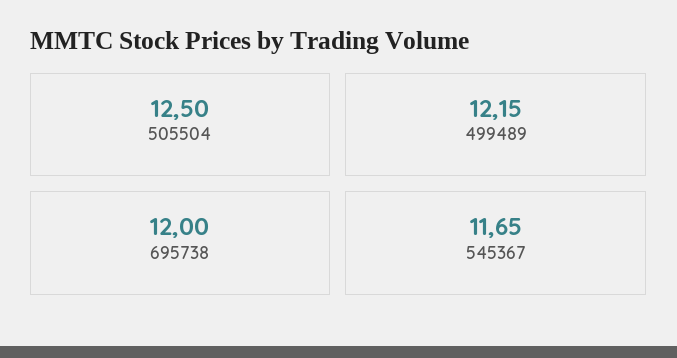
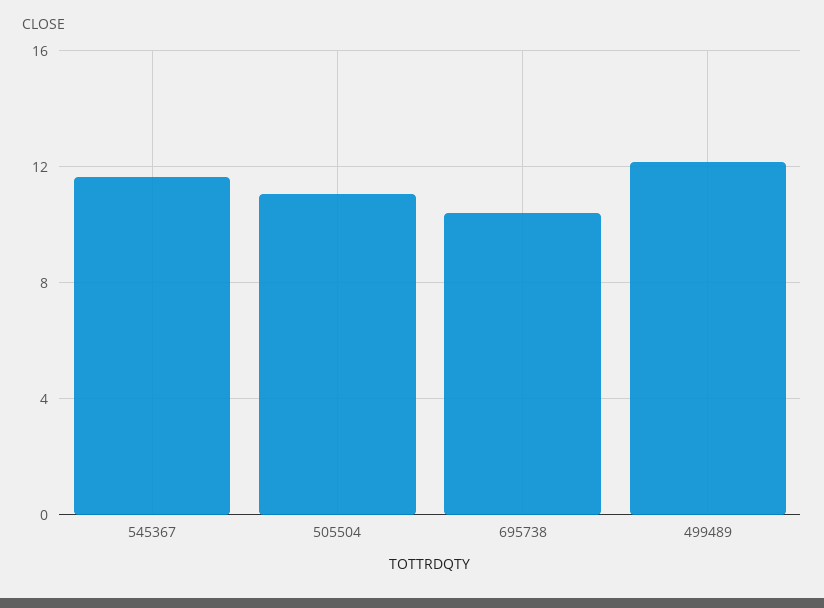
  {
-   "505504": 12.5,
+   "505504": 11,
    "499489": 12.15,
-   "695738": 12,
+   "695738": 10.5,
    "545367": 11.65
  }

